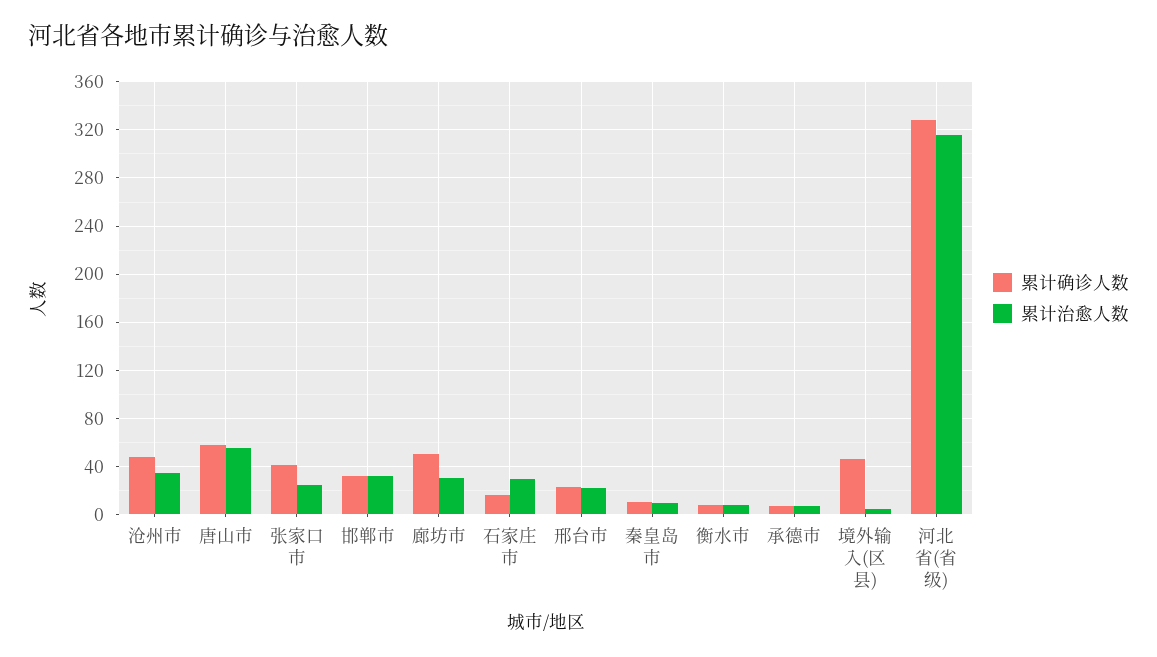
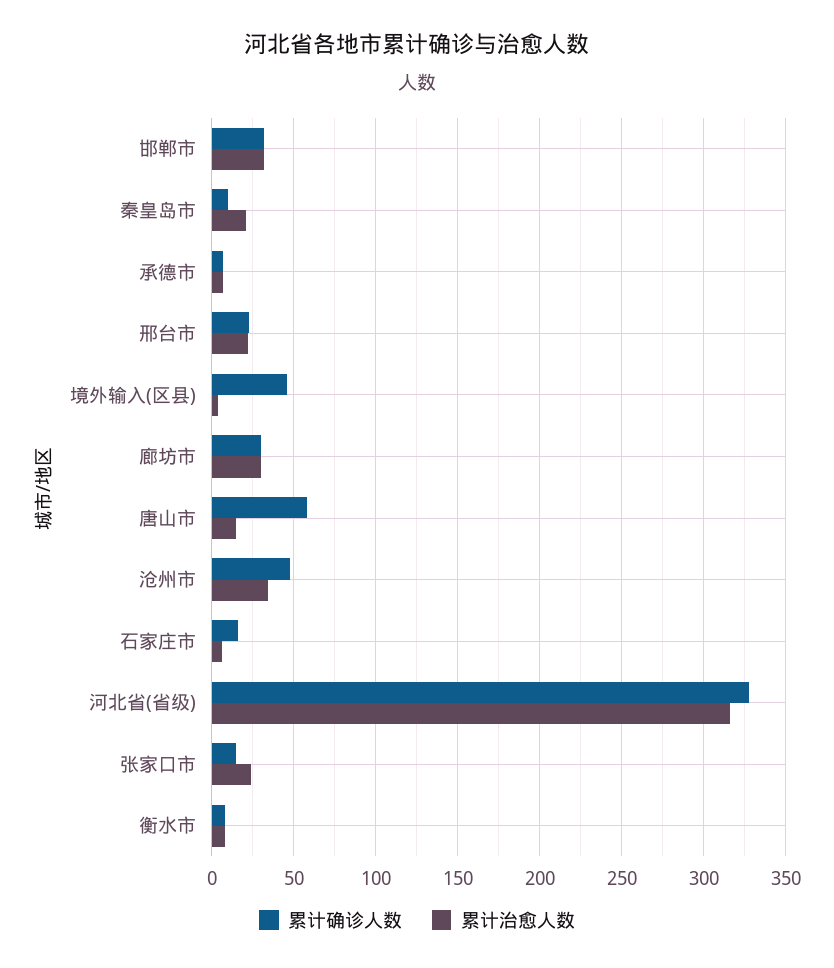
  {
    "累计确诊人数": {
      "沧州市": 50,
      "唐山市": 60,
-     "张家口市": 40,
+     "张家口市": 15,
      "邯郸市": 30,
-     "廊坊市": 50,
+     "廊坊市": 30,
      "石家庄市": 15,
      "邢台市": 25,
      "秦皇岛市": 10,
      "衡水市": 10,
      "承德市": 5,
      "境外输入(区县)": 45,
      "河北省(省级)": 330
    },
    "累计治愈人数": {
      "沧州市": 35,
-     "唐山市": 55,
+     "唐山市": 15,
      "张家口市": 25,
      "邯郸市": 30,
      "廊坊市": 30,
-     "石家庄市": 30,
+     "石家庄市": 5,
      "邢台市": 20,
-     "秦皇岛市": 10,
+     "秦皇岛市": 20,
      "衡水市": 10,
      "承德市": 5,
      "境外输入(区县)": 5,
      "河北省(省级)": 315
    }
  }

